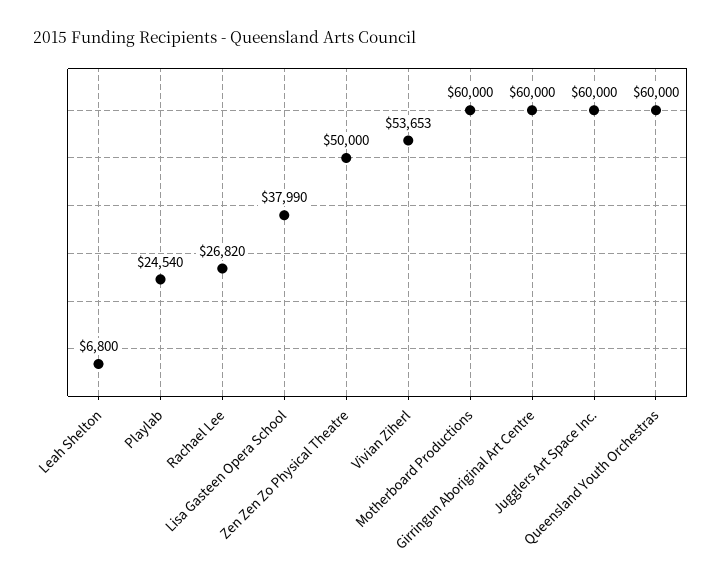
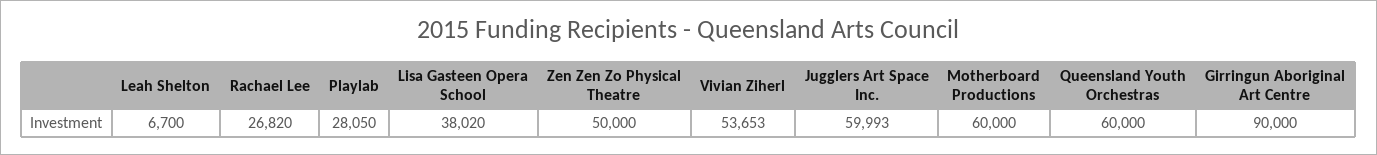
  {
-   "Leah Shelton": 6800,
+   "Leah Shelton": 6700,
-   "Playlab": 24540,
+   "Playlab": 28050,
    "Rachael Lee": 26820,
-   "Lisa Gasteen Opera School": 37990,
+   "Lisa Gasteen Opera School": 38020,
    "Zen Zen Zo Physical Theatre": 50000,
    "Vivian Ziherl": 53653,
    "Motherboard Productions": 60000,
-   "Girringun Aboriginal Art Centre": 60000,
+   "Girringun Aboriginal Art Centre": 90000,
-   "Jugglers Art Space Inc.": 60000,
+   "Jugglers Art Space Inc.": 59993,
    "Queensland Youth Orchestras": 60000
  }

